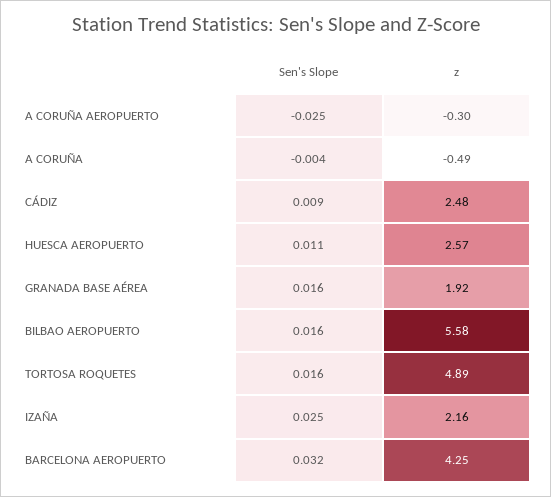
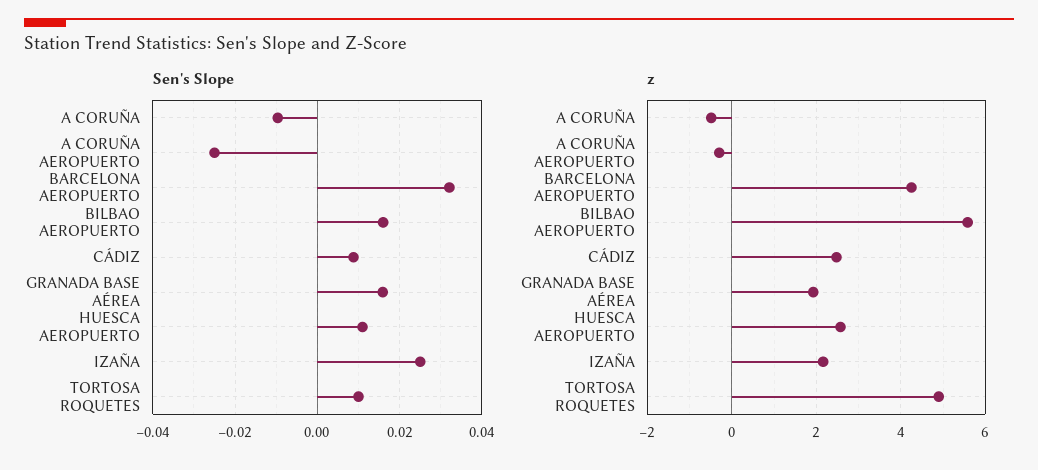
  {
    "Sen's Slope": {
      "A CORUÑA AEROPUERTO": -0.025,
-     "A CORUÑA": -0.004,
+     "A CORUÑA": -0.01,
      "CÁDIZ": 0.009,
      "HUESCA AEROPUERTO": 0.011,
      "GRANADA BASE AÉREA": 0.016,
      "BILBAO AEROPUERTO": 0.016,
-     "TORTOSA ROQUETES": 0.016,
+     "TORTOSA ROQUETES": 0.01,
      "IZAÑA": 0.025,
      "BARCELONA AEROPUERTO": 0.032
    },
    "z": {
      "A CORUÑA AEROPUERTO": -0.3,
      "A CORUÑA": -0.49,
      "CÁDIZ": 2.48,
      "HUESCA AEROPUERTO": 2.57,
      "GRANADA BASE AÉREA": 1.92,
      "BILBAO AEROPUERTO": 5.58,
      "TORTOSA ROQUETES": 4.89,
      "IZAÑA": 2.16,
      "BARCELONA AEROPUERTO": 4.25
    }
  }

